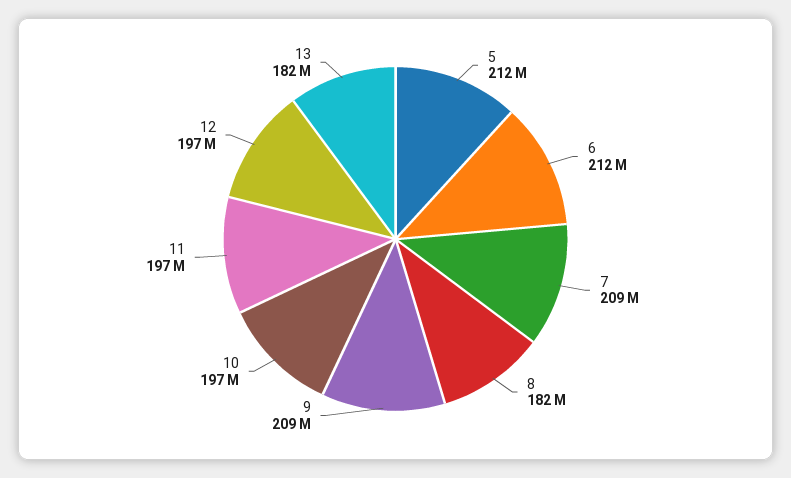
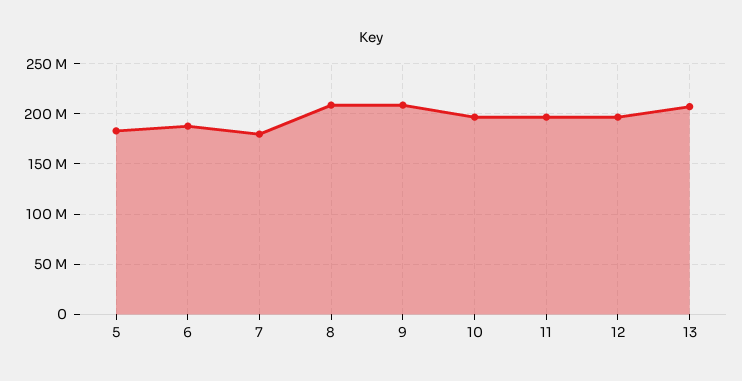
  {
-   "5": 212000000,
+   "5": 180000000,
-   "6": 212000000,
+   "6": 190000000,
-   "7": 209000000,
+   "7": 180000000,
-   "8": 182000000,
+   "8": 210000000,
    "9": 209000000,
    "10": 197000000,
    "11": 197000000,
    "12": 197000000,
-   "13": 182000000
+   "13": 210000000
  }

